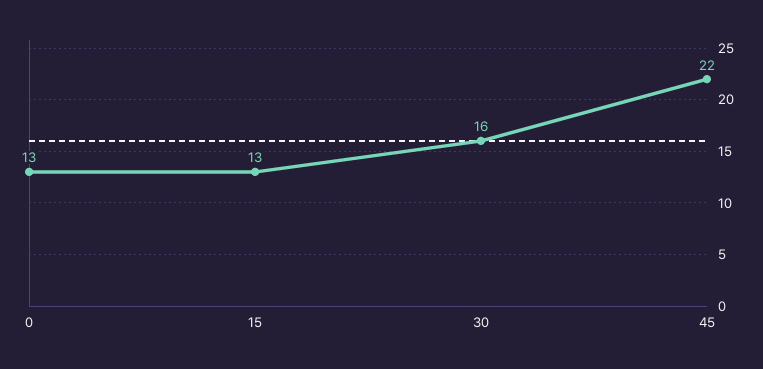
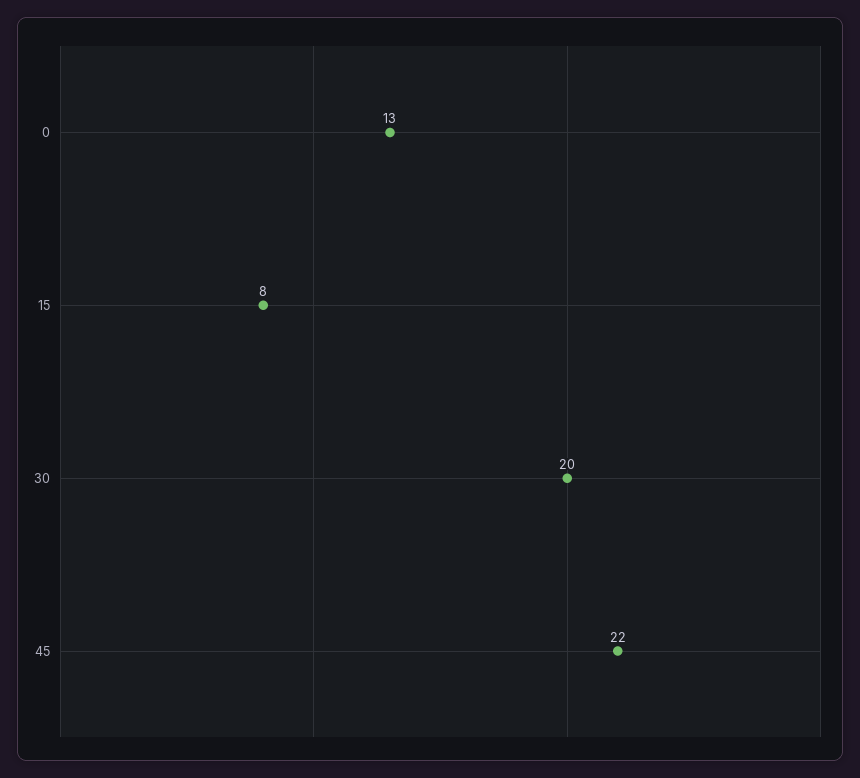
  {
    "0": 13,
-   "15": 13,
+   "15": 8,
-   "30": 16,
+   "30": 20,
    "45": 22
  }

